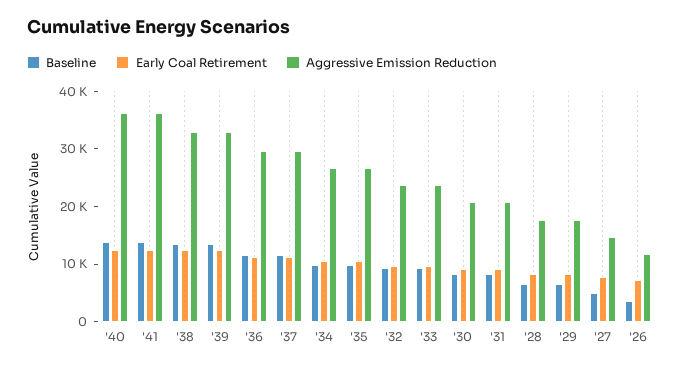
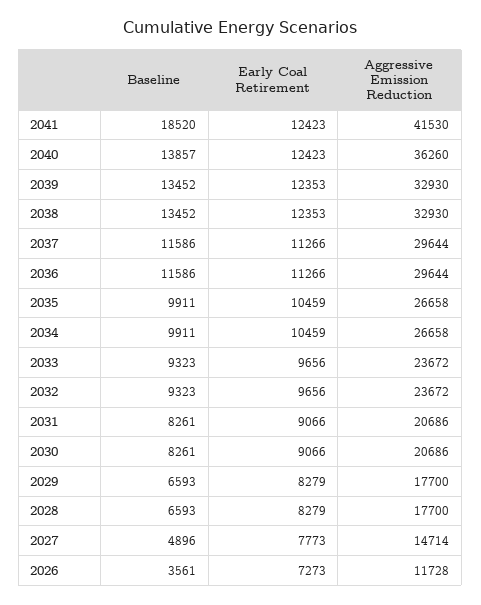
  {
    "Baseline": {
      "'40": 13857,
-     "'41": 14000,
+     "'41": 18520,
      "'38": 13452,
      "'39": 13452,
      "'36": 11586,
      "'37": 11586,
      "'34": 9911,
      "'35": 9911,
      "'32": 9323,
      "'33": 9323,
      "'30": 8261,
      "'31": 8261,
      "'28": 6593,
      "'29": 6593,
      "'27": 4896,
      "'26": 3561
    },
    "Early Coal Retirement": {
      "'40": 12423,
      "'41": 12423,
      "'38": 12353,
      "'39": 12353,
      "'36": 11266,
      "'37": 11266,
      "'34": 10459,
      "'35": 10459,
      "'32": 9656,
      "'33": 9656,
      "'30": 9066,
      "'31": 9066,
      "'28": 8279,
      "'29": 8279,
      "'27": 7773,
      "'26": 7273
    },
    "Aggressive Emission Reduction": {
      "'40": 36260,
-     "'41": 36000,
+     "'41": 41530,
      "'38": 32930,
      "'39": 32930,
      "'36": 29644,
      "'37": 29644,
      "'34": 26658,
      "'35": 26658,
      "'32": 23672,
      "'33": 23672,
      "'30": 20686,
      "'31": 20686,
      "'28": 17700,
      "'29": 17700,
      "'27": 14714,
      "'26": 11728
    }
  }

